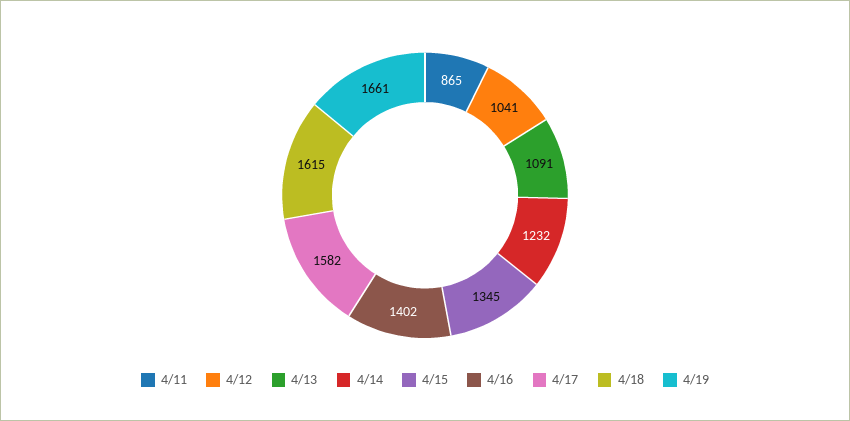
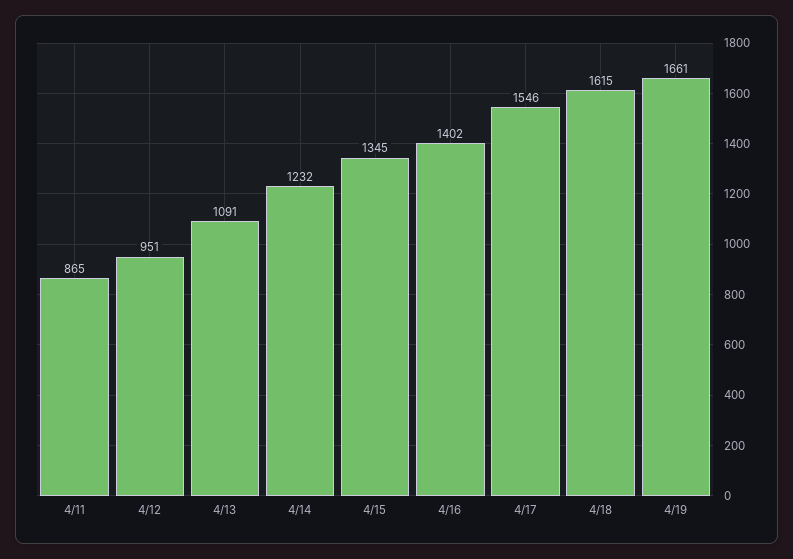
  {
    "4/11": 865,
-   "4/12": 1041,
+   "4/12": 951,
    "4/13": 1091,
    "4/14": 1232,
    "4/15": 1345,
    "4/16": 1402,
-   "4/17": 1582,
+   "4/17": 1546,
    "4/18": 1615,
    "4/19": 1661
  }

